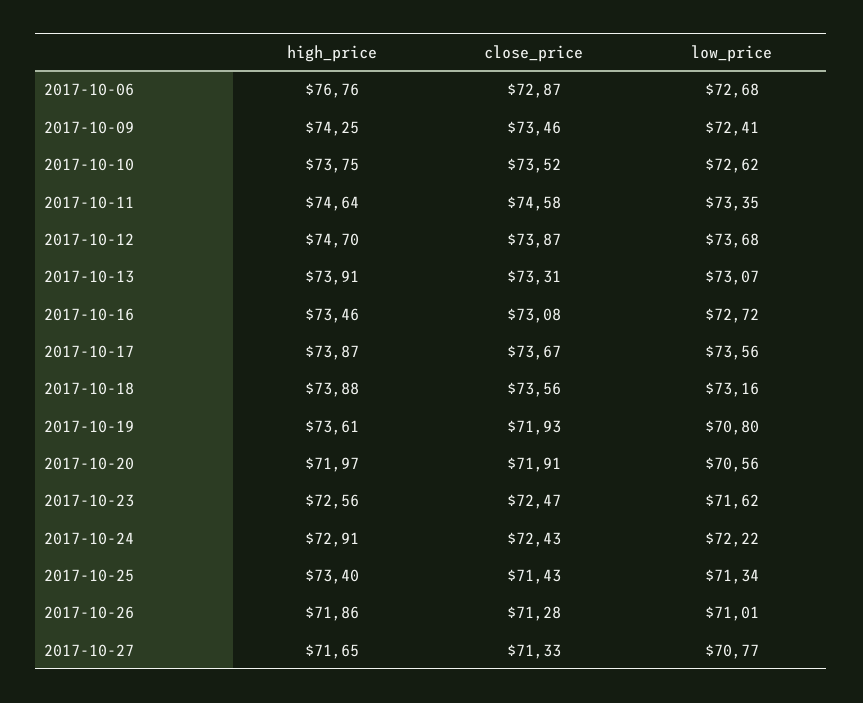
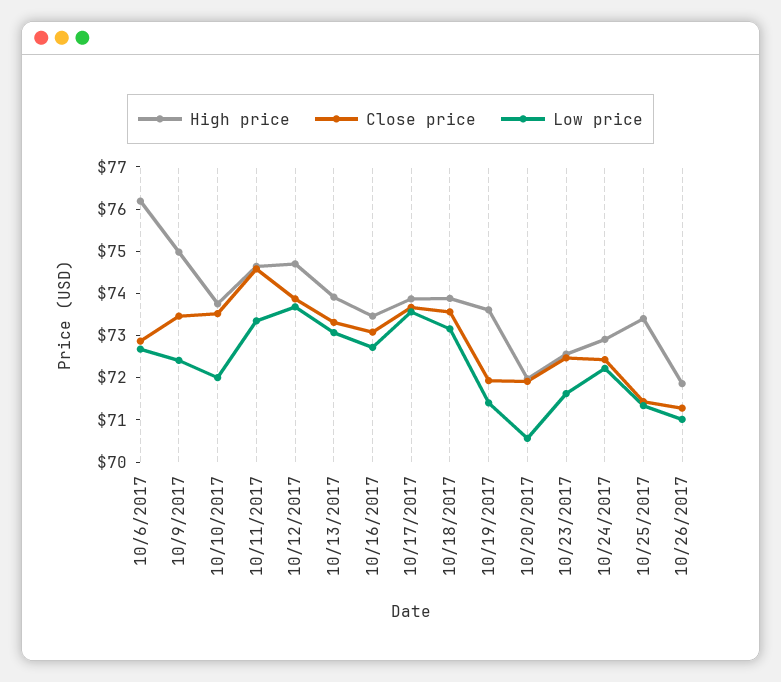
  {
    "high_price": {
-     "2017-10-06": 76.76,
+     "2017-10-06": 76.2,
-     "2017-10-09": 74.25,
+     "2017-10-09": 75,
      "2017-10-10": 73.75,
      "2017-10-11": 74.64,
      "2017-10-12": 74.7,
      "2017-10-13": 73.91,
      "2017-10-16": 73.46,
      "2017-10-17": 73.87,
      "2017-10-18": 73.88,
      "2017-10-19": 73.61,
      "2017-10-20": 71.97,
      "2017-10-23": 72.56,
      "2017-10-24": 72.91,
      "2017-10-25": 73.4,
-     "2017-10-26": 71.86,
+     "2017-10-26": 71.86
-     "2017-10-27": 71.65
    },
    "close_price": {
      "2017-10-06": 72.87,
      "2017-10-09": 73.46,
      "2017-10-10": 73.52,
      "2017-10-11": 74.58,
      "2017-10-12": 73.87,
      "2017-10-13": 73.31,
      "2017-10-16": 73.08,
      "2017-10-17": 73.67,
      "2017-10-18": 73.56,
      "2017-10-19": 71.93,
      "2017-10-20": 71.91,
      "2017-10-23": 72.47,
      "2017-10-24": 72.43,
      "2017-10-25": 71.43,
-     "2017-10-26": 71.28,
+     "2017-10-26": 71.28
-     "2017-10-27": 71.33
    },
    "low_price": {
      "2017-10-06": 72.68,
      "2017-10-09": 72.41,
-     "2017-10-10": 72.62,
+     "2017-10-10": 72,
      "2017-10-11": 73.35,
      "2017-10-12": 73.68,
      "2017-10-13": 73.07,
      "2017-10-16": 72.72,
      "2017-10-17": 73.56,
      "2017-10-18": 73.16,
-     "2017-10-19": 70.8,
+     "2017-10-19": 71.4,
      "2017-10-20": 70.56,
      "2017-10-23": 71.62,
      "2017-10-24": 72.22,
      "2017-10-25": 71.34,
-     "2017-10-26": 71.01,
+     "2017-10-26": 71.01
-     "2017-10-27": 70.77
    }
  }

